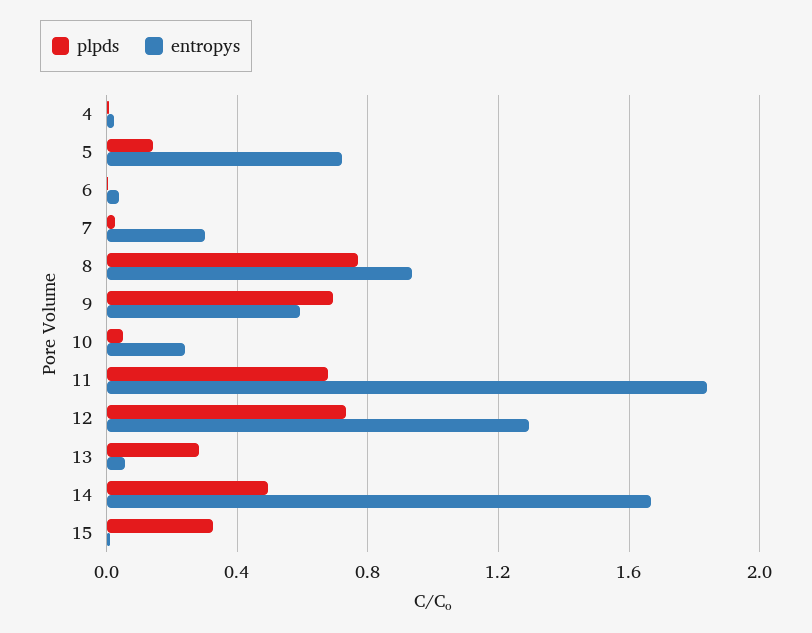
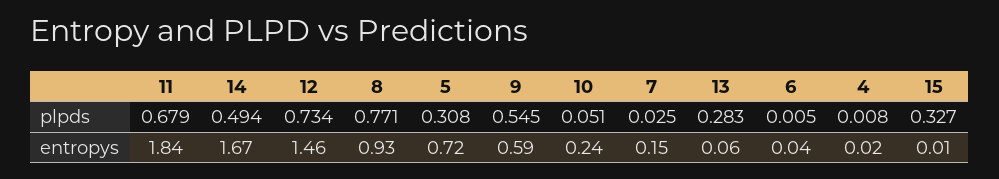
  {
    "plpds": {
      "4": 0.008,
-     "5": 0.15,
+     "5": 0.308,
      "6": 0.005,
      "7": 0.025,
      "8": 0.771,
-     "9": 0.7,
+     "9": 0.545,
      "10": 0.051,
      "11": 0.679,
      "12": 0.734,
      "13": 0.283,
      "14": 0.494,
      "15": 0.327
    },
    "entropys": {
      "4": 0.02,
      "5": 0.72,
      "6": 0.04,
-     "7": 0.3,
+     "7": 0.15,
      "8": 0.93,
      "9": 0.59,
      "10": 0.24,
      "11": 1.84,
-     "12": 1.3,
+     "12": 1.46,
      "13": 0.06,
      "14": 1.67,
      "15": 0.01
    }
  }

